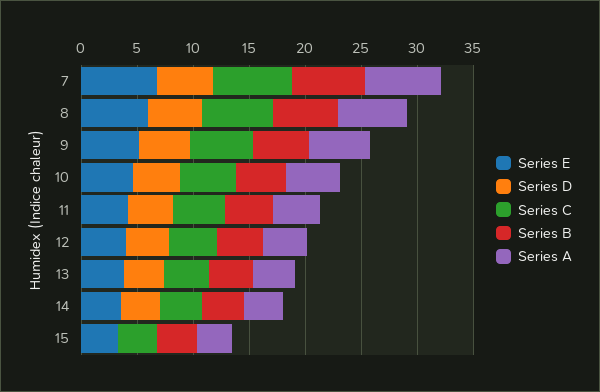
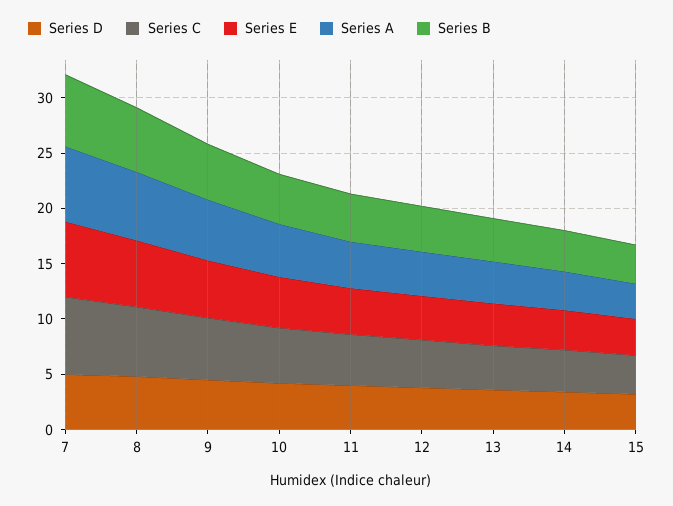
  {
    "Series E": {
      "7": 7,
      "8": 6,
      "9": 5,
      "10": 5,
      "11": 4,
      "12": 4,
      "13": 4,
      "14": 4,
      "15": 3
    },
    "Series D": {
      "7": 5,
      "8": 5,
      "9": 5,
      "10": 4,
      "11": 4,
      "12": 4,
      "13": 4,
      "14": 3,
-     "15": 0
+     "15": 3
    },
    "Series C": {
      "7": 7,
      "8": 6,
      "9": 6,
      "10": 5,
      "11": 5,
      "12": 4,
      "13": 4,
      "14": 4,
      "15": 4
    },
    "Series B": {
      "7": 7,
      "8": 6,
      "9": 5,
      "10": 5,
      "11": 4,
      "12": 4,
      "13": 4,
      "14": 4,
      "15": 4
    },
    "Series A": {
      "7": 7,
      "8": 6,
      "9": 6,
      "10": 5,
      "11": 4,
      "12": 4,
      "13": 4,
      "14": 4,
      "15": 3
    }
  }

